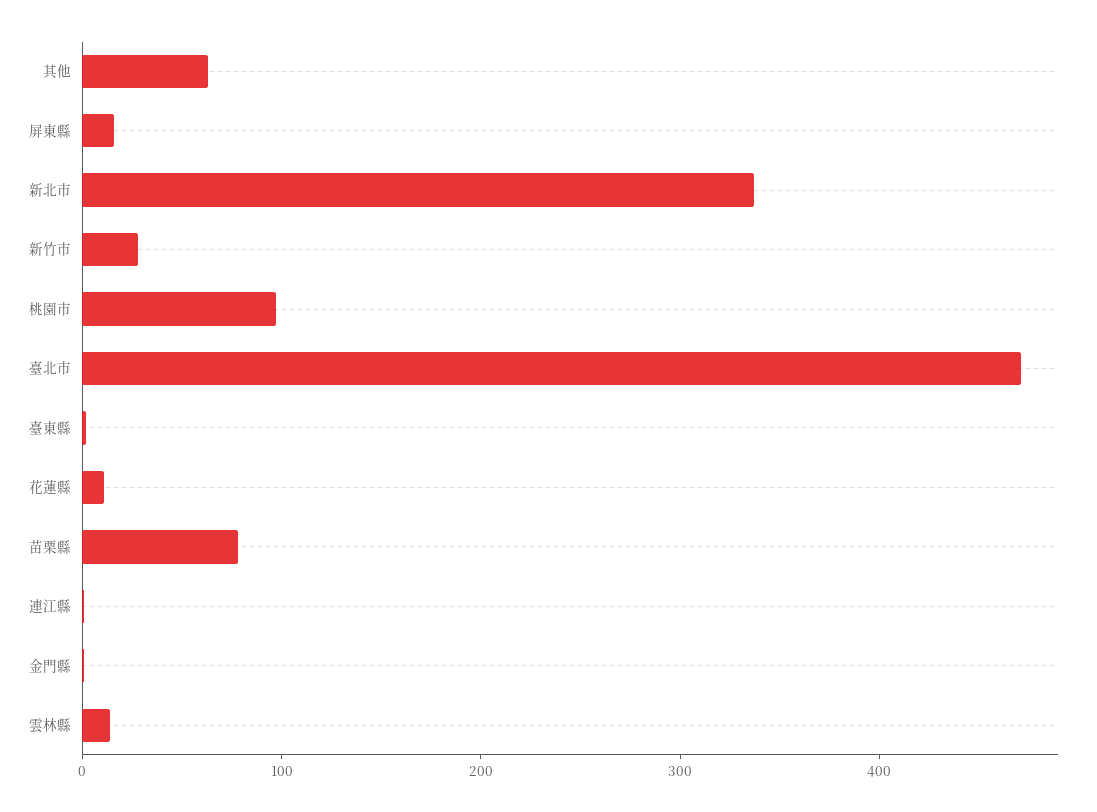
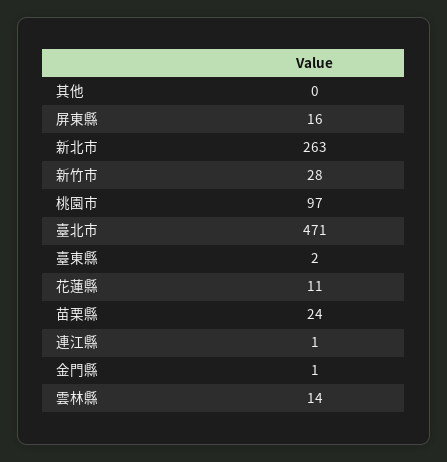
  {
-   "其他": 60,
+   "其他": 0,
    "屏東縣": 16,
-   "新北市": 340,
+   "新北市": 263,
    "新竹市": 28,
    "桃園市": 97,
    "臺北市": 471,
    "臺東縣": 2,
    "花蓮縣": 11,
-   "苗栗縣": 80,
+   "苗栗縣": 24,
    "連江縣": 1,
    "金門縣": 1,
    "雲林縣": 14
  }

